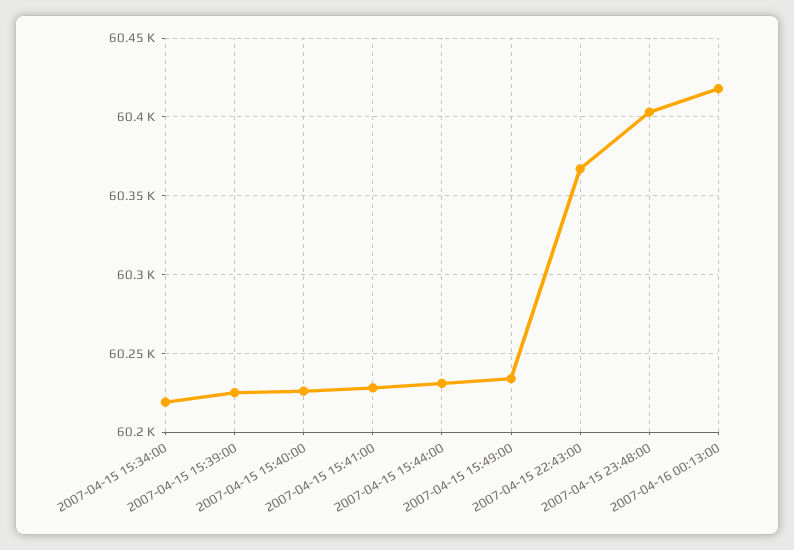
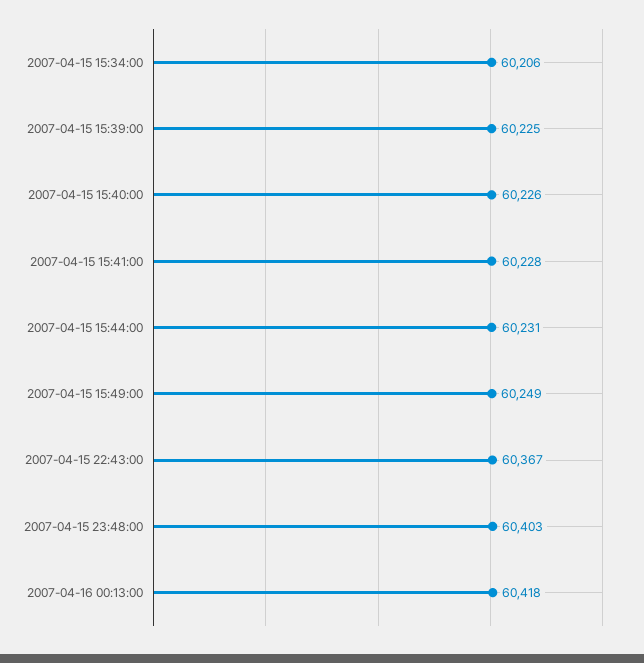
  {
-   "2007-04-15 15:34:00": 60220,
+   "2007-04-15 15:34:00": 60206,
    "2007-04-15 15:39:00": 60225,
    "2007-04-15 15:40:00": 60226,
    "2007-04-15 15:41:00": 60228,
    "2007-04-15 15:44:00": 60231,
-   "2007-04-15 15:49:00": 60235,
+   "2007-04-15 15:49:00": 60249,
    "2007-04-15 22:43:00": 60367,
    "2007-04-15 23:48:00": 60403,
    "2007-04-16 00:13:00": 60418
  }

